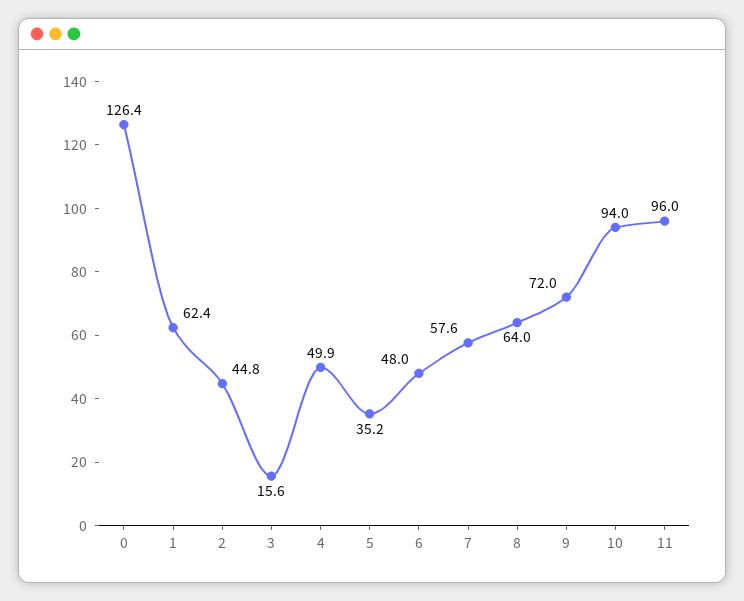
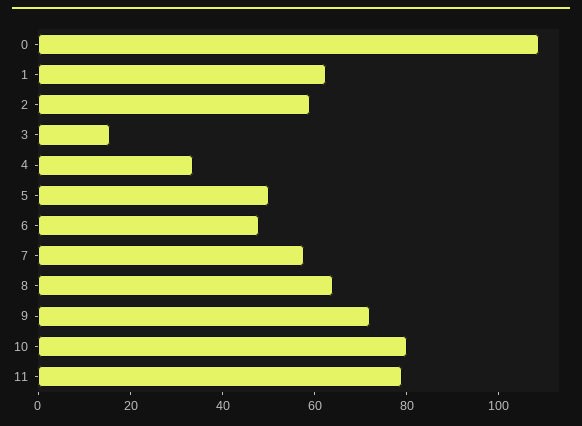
  {
-   "0": 126.4,
+   "0": 110,
    "1": 62.4,
-   "2": 44.8,
+   "2": 60,
    "3": 15.6,
-   "4": 49.9,
+   "4": 35,
-   "5": 35.2,
+   "5": 50,
    "6": 48,
    "7": 57.6,
    "8": 64,
    "9": 72,
-   "10": 94,
+   "10": 80,
-   "11": 96
+   "11": 80
  }

